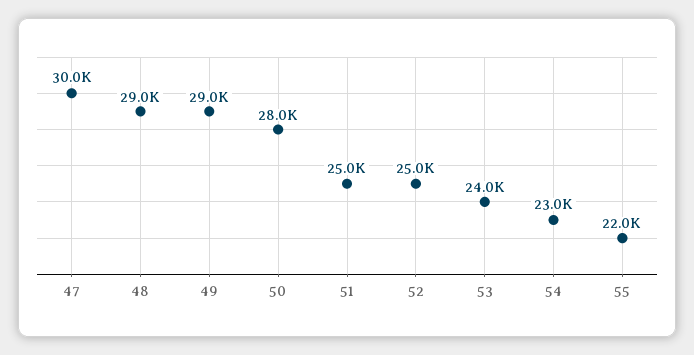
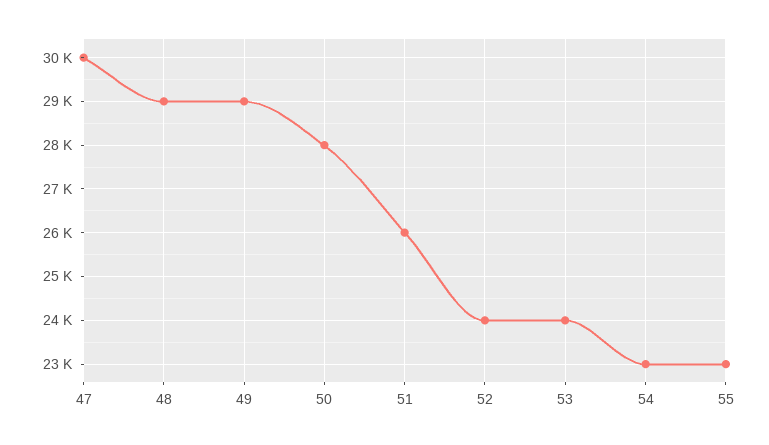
  {
    "47": 30000,
    "48": 29000,
    "49": 29000,
    "50": 28000,
-   "51": 25000,
+   "51": 26000,
-   "52": 25000,
+   "52": 24000,
    "53": 24000,
    "54": 23000,
-   "55": 22000
+   "55": 23000
  }

